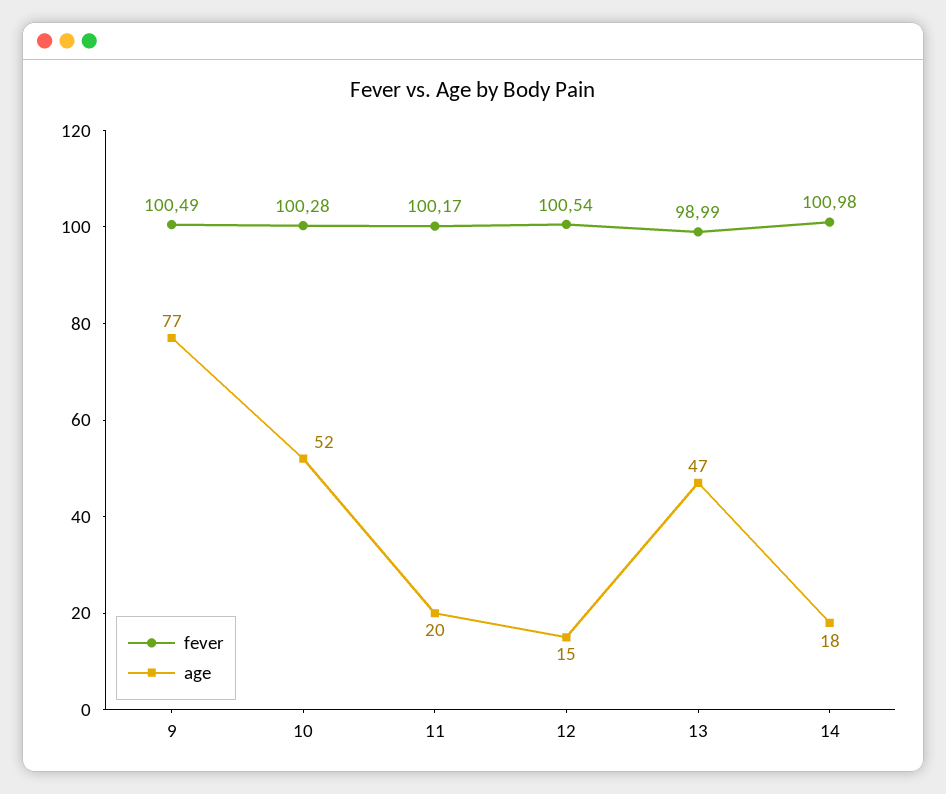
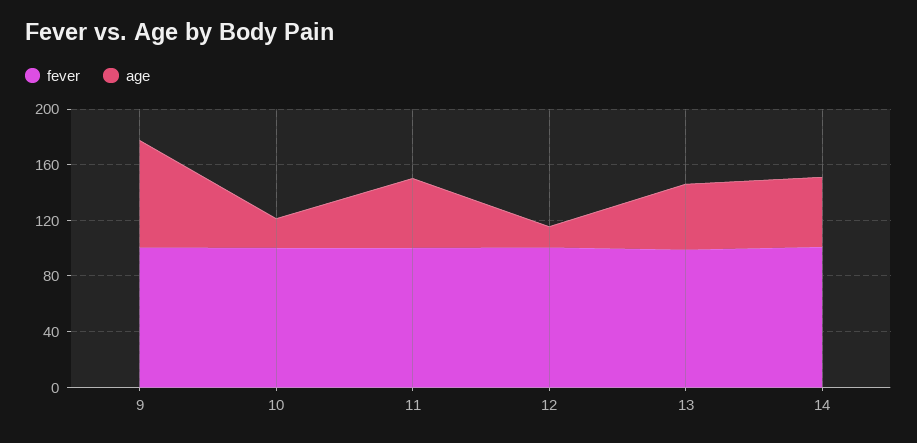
  {
    "fever": {
      "9": 100.49,
      "10": 100.28,
      "11": 100.17,
      "12": 100.54,
      "13": 98.99,
      "14": 100.98
    },
    "age": {
      "9": 77,
-     "10": 52,
+     "10": 20,
-     "11": 20,
+     "11": 50,
      "12": 15,
      "13": 47,
-     "14": 18
+     "14": 50
    }
  }

